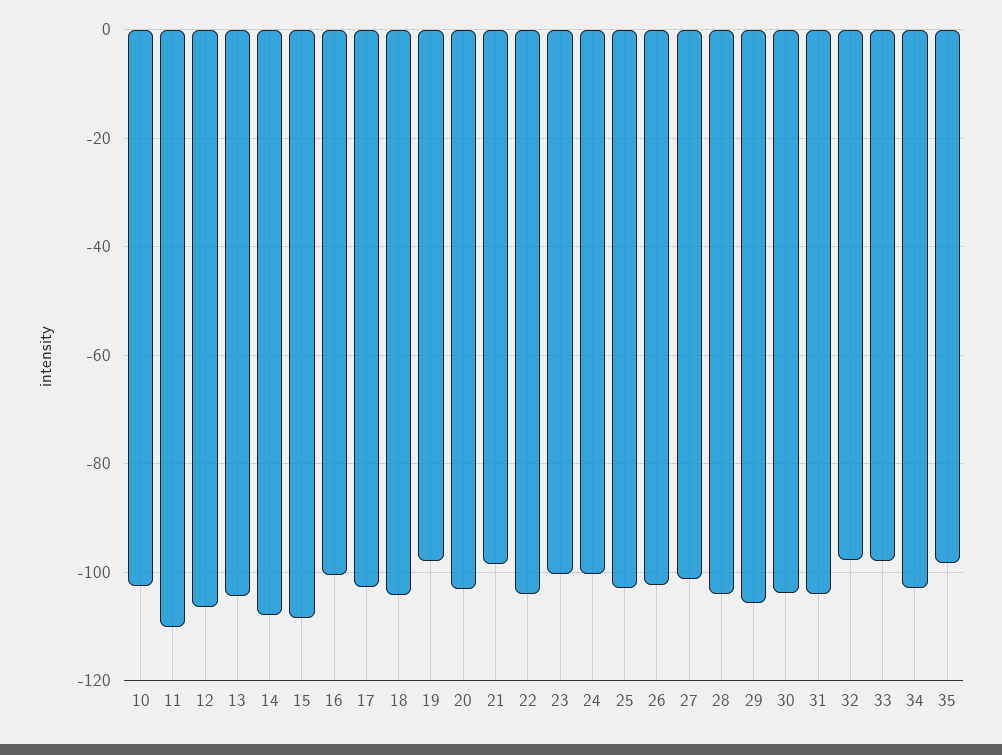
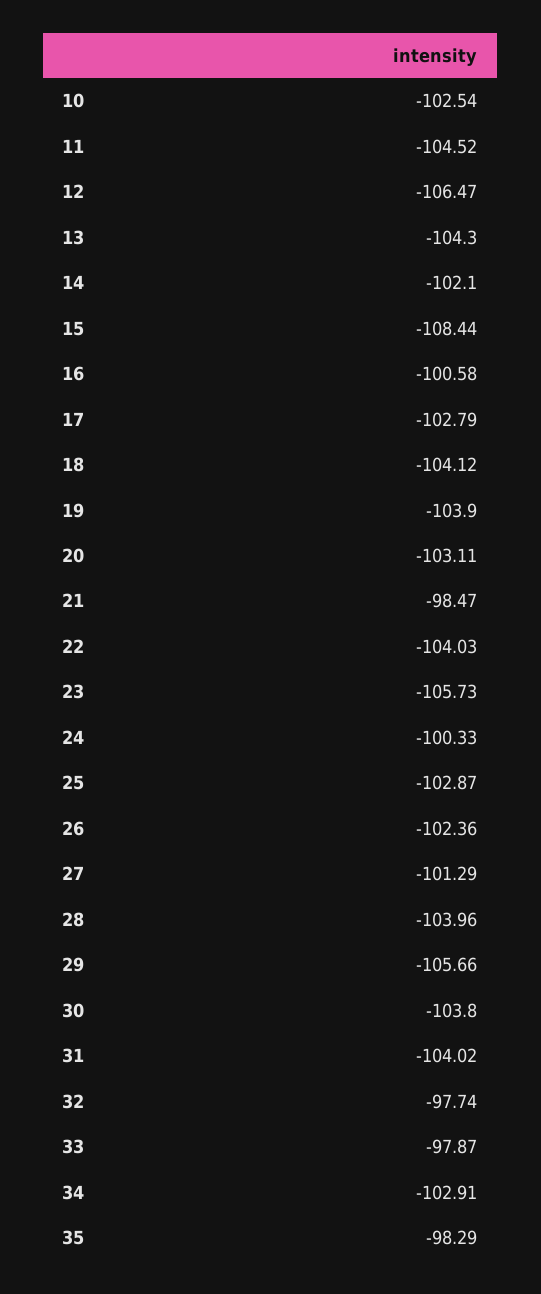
  {
    "10": -102.54,
-   "11": -110,
+   "11": -104.52,
    "12": -106.47,
    "13": -104.3,
-   "14": -108,
+   "14": -102.1,
    "15": -108.44,
    "16": -100.58,
    "17": -102.79,
    "18": -104.12,
-   "19": -98,
+   "19": -103.9,
    "20": -103.11,
    "21": -98.47,
    "22": -104.03,
-   "23": -100,
+   "23": -105.73,
    "24": -100.33,
    "25": -102.87,
    "26": -102.36,
    "27": -101.29,
    "28": -103.96,
    "29": -105.66,
    "30": -103.8,
    "31": -104.02,
    "32": -97.74,
    "33": -97.87,
    "34": -102.91,
    "35": -98.29
  }

